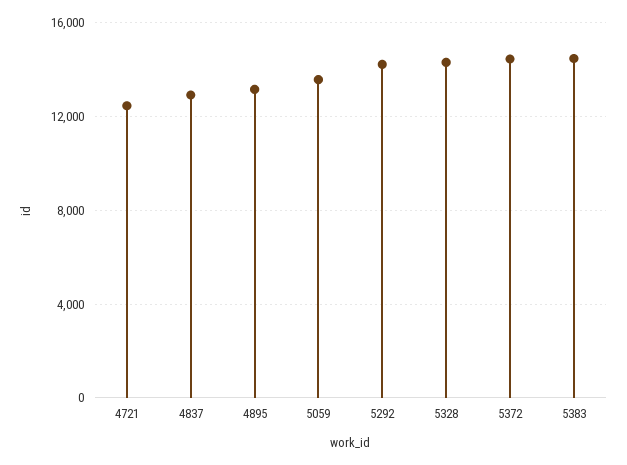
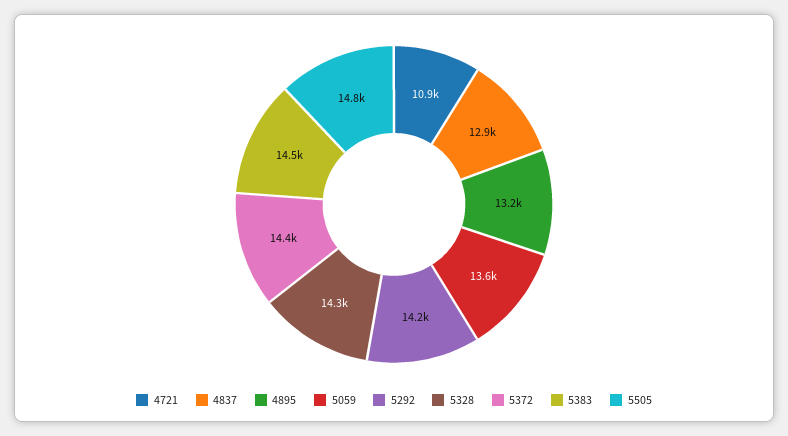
  {
-   "4721": 12500,
+   "4721": 10900,
    "4837": 12900,
    "4895": 13200,
    "5059": 13600,
    "5292": 14200,
    "5328": 14300,
    "5372": 14400,
-   "5383": 14500
+   "5383": 14500,
+   "5505": 14800
  }

